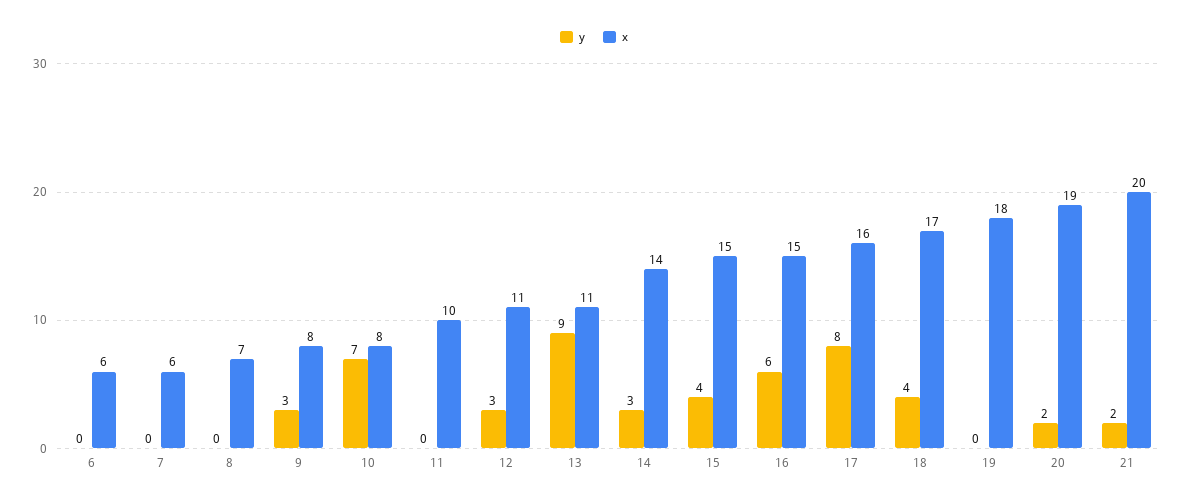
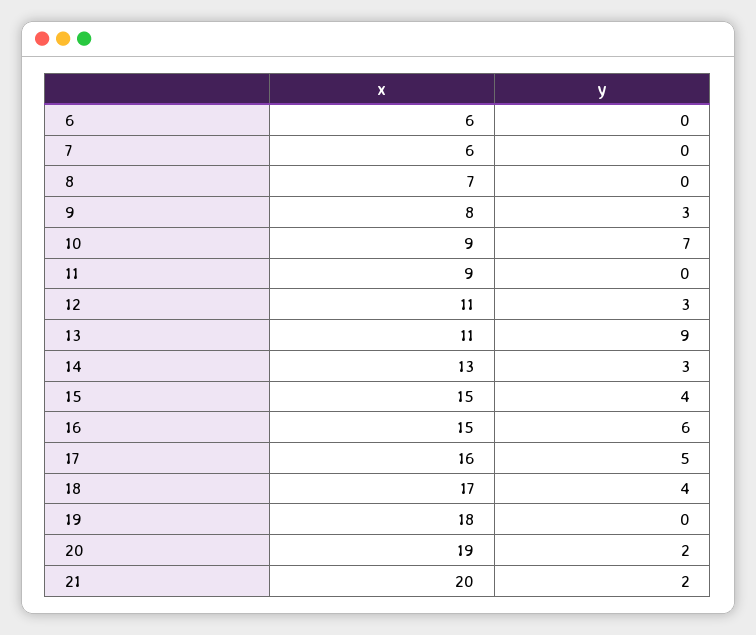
  {
    "y": {
      "6": 0,
      "7": 0,
      "8": 0,
      "9": 3,
      "10": 7,
      "11": 0,
      "12": 3,
      "13": 9,
      "14": 3,
      "15": 4,
      "16": 6,
-     "17": 8,
+     "17": 5,
      "18": 4,
      "19": 0,
      "20": 2,
      "21": 2
    },
    "x": {
      "6": 6,
      "7": 6,
      "8": 7,
      "9": 8,
-     "10": 8,
+     "10": 9,
-     "11": 10,
+     "11": 9,
      "12": 11,
      "13": 11,
-     "14": 14,
+     "14": 13,
      "15": 15,
      "16": 15,
      "17": 16,
      "18": 17,
      "19": 18,
      "20": 19,
      "21": 20
    }
  }

